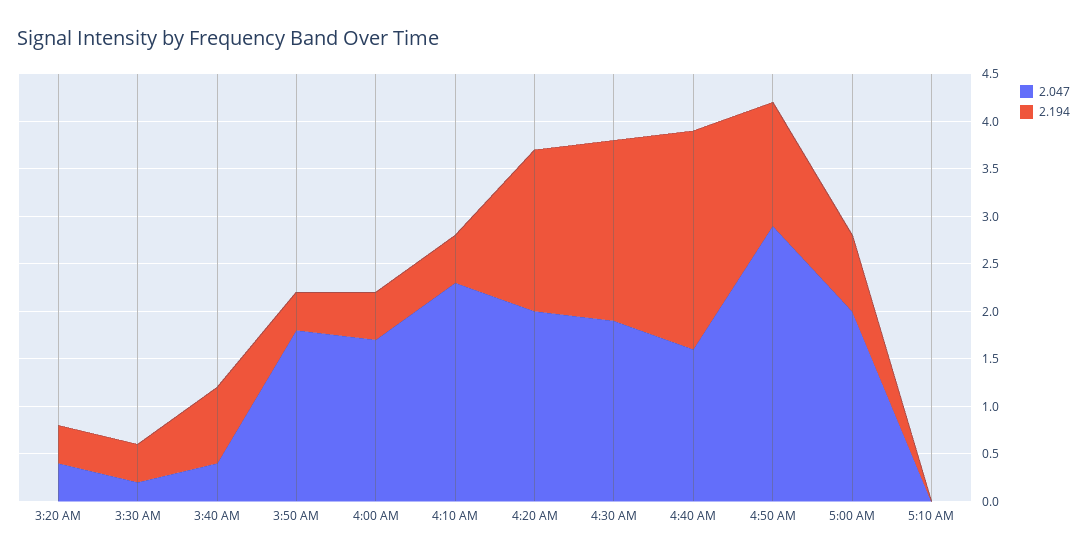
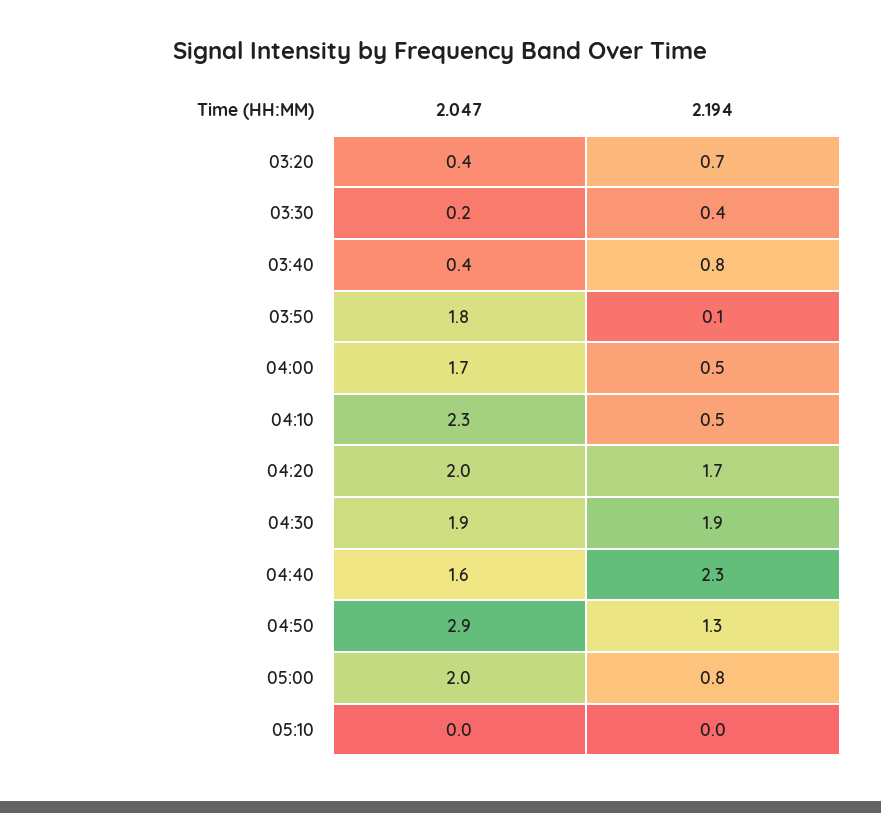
  {
    "2.047": {
      "3:20 AM": 0.4,
      "3:30 AM": 0.2,
      "3:40 AM": 0.4,
      "3:50 AM": 1.8,
      "4:00 AM": 1.7,
      "4:10 AM": 2.3,
      "4:20 AM": 2,
      "4:30 AM": 1.9,
      "4:40 AM": 1.6,
      "4:50 AM": 2.9,
      "5:00 AM": 2,
      "5:10 AM": 0
    },
    "2.194": {
-     "3:20 AM": 0.4,
+     "3:20 AM": 0.7,
      "3:30 AM": 0.4,
      "3:40 AM": 0.8,
-     "3:50 AM": 0.4,
+     "3:50 AM": 0.1,
      "4:00 AM": 0.5,
      "4:10 AM": 0.5,
      "4:20 AM": 1.7,
      "4:30 AM": 1.9,
      "4:40 AM": 2.3,
      "4:50 AM": 1.3,
      "5:00 AM": 0.8,
      "5:10 AM": 0
    }
  }

